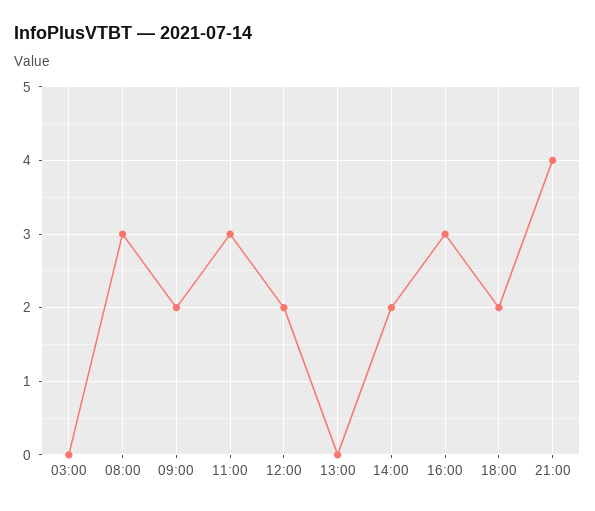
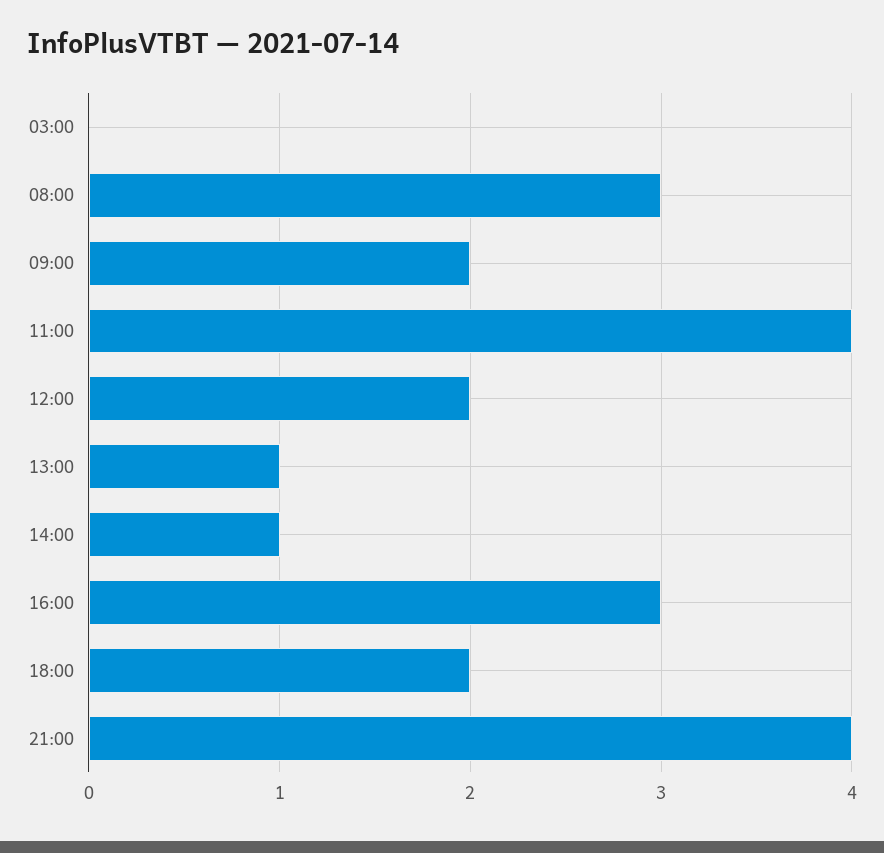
  {
    "03:00": 0,
    "08:00": 3,
    "09:00": 2,
-   "11:00": 3,
+   "11:00": 4,
    "12:00": 2,
-   "13:00": 0,
+   "13:00": 1,
-   "14:00": 2,
+   "14:00": 1,
    "16:00": 3,
    "18:00": 2,
    "21:00": 4
  }

